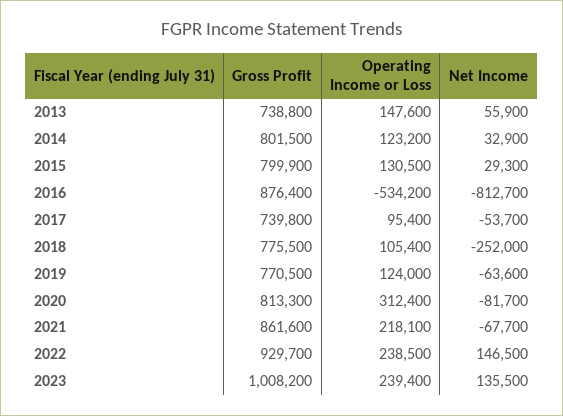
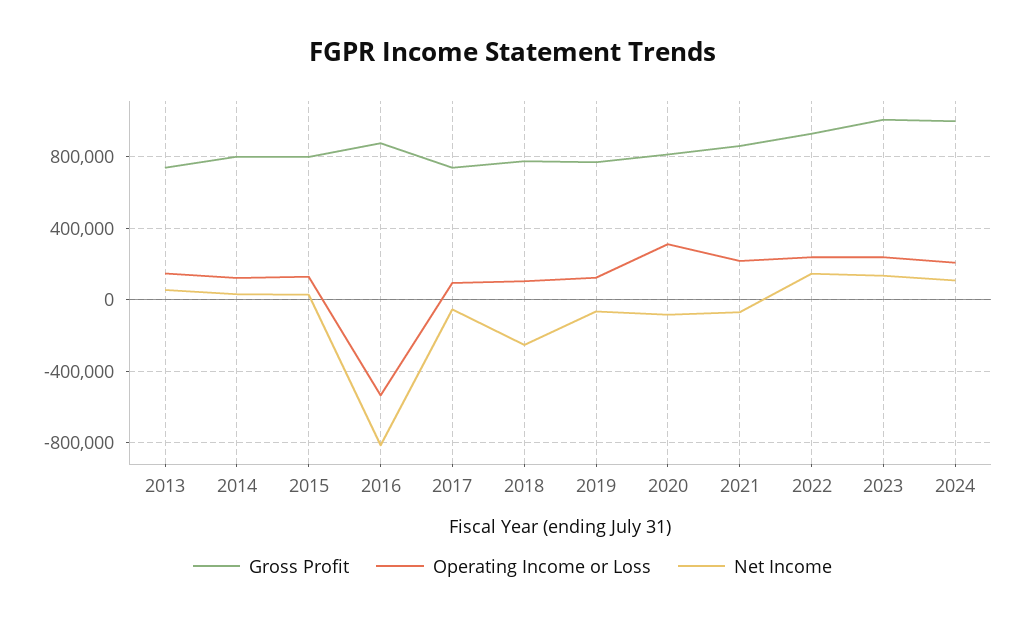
  {
    "Gross Profit": {
      "2013": 738800,
      "2014": 801500,
      "2015": 799900,
      "2016": 876400,
      "2017": 739800,
      "2018": 775500,
      "2019": 770500,
      "2020": 813300,
      "2021": 861600,
      "2022": 929700,
-     "2023": 1008200
+     "2023": 1008200,
+     "2024": 1000000
    },
    "Operating Income or Loss": {
      "2013": 147600,
      "2014": 123200,
      "2015": 130500,
      "2016": -534200,
      "2017": 95400,
      "2018": 105400,
      "2019": 124000,
      "2020": 312400,
      "2021": 218100,
      "2022": 238500,
-     "2023": 239400
+     "2023": 239400,
+     "2024": 200000
    },
    "Net Income": {
      "2013": 55900,
      "2014": 32900,
      "2015": 29300,
      "2016": -812700,
      "2017": -53700,
      "2018": -252000,
      "2019": -63600,
      "2020": -81700,
      "2021": -67700,
      "2022": 146500,
-     "2023": 135500
+     "2023": 135500,
+     "2024": 100000
    }
  }

